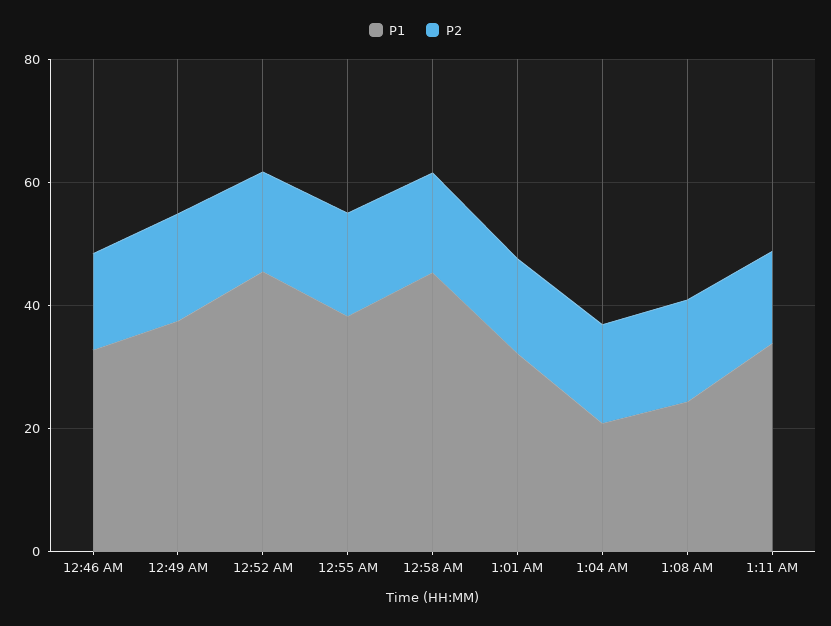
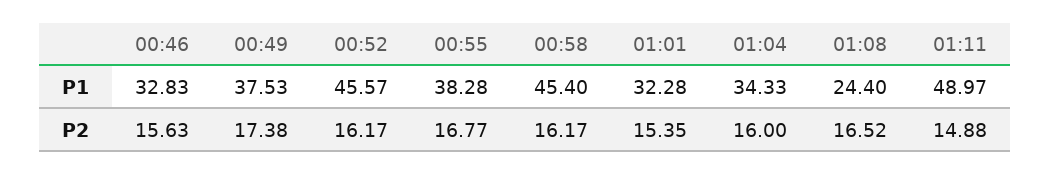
  {
    "P1": {
      "12:46 AM": 32.83,
      "12:49 AM": 37.53,
      "12:52 AM": 45.57,
      "12:55 AM": 38.28,
      "12:58 AM": 45.4,
      "1:01 AM": 32.28,
-     "1:04 AM": 20,
+     "1:04 AM": 34.33,
      "1:08 AM": 24.4,
-     "1:11 AM": 35
+     "1:11 AM": 48.97
    },
    "P2": {
      "12:46 AM": 15.63,
      "12:49 AM": 17.38,
      "12:52 AM": 16.17,
      "12:55 AM": 16.77,
      "12:58 AM": 16.17,
      "1:01 AM": 15.35,
      "1:04 AM": 16,
      "1:08 AM": 16.52,
      "1:11 AM": 14.88
    }
  }

